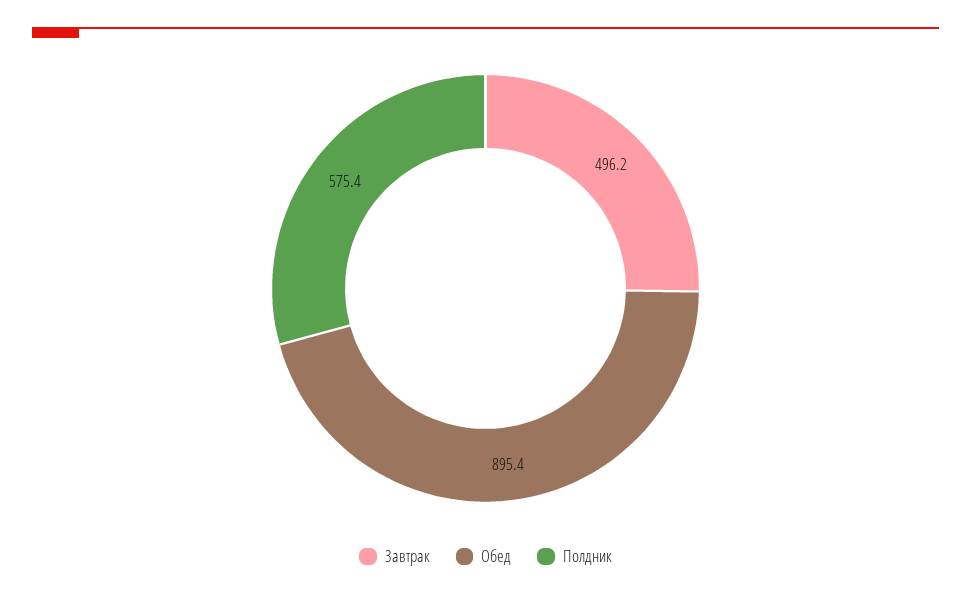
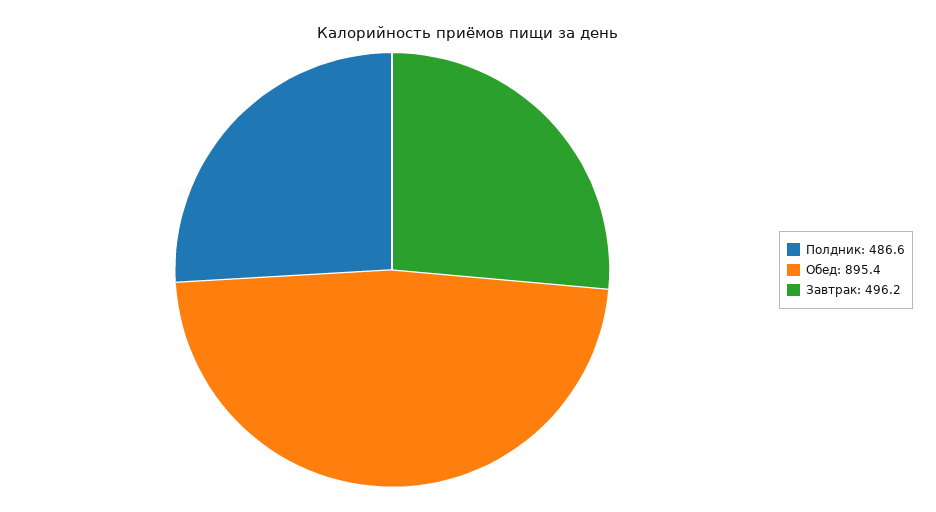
  {
    "Завтрак": 496.2,
    "Обед": 895.4,
-   "Полдник": 575.4
+   "Полдник": 486.6
  }

